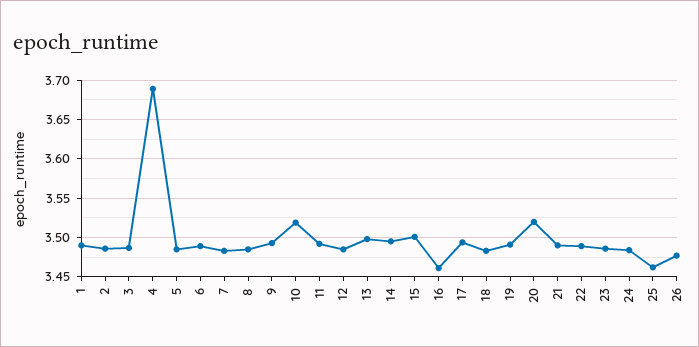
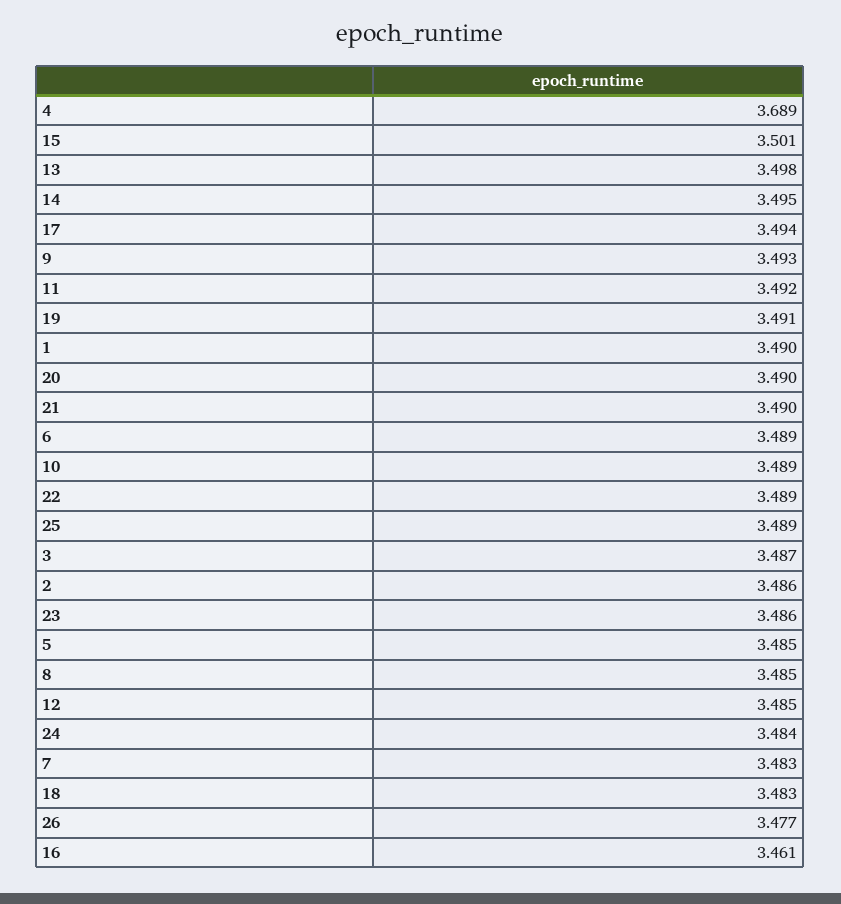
  {
    "1": 3.49,
    "2": 3.486,
    "3": 3.487,
    "4": 3.689,
    "5": 3.485,
    "6": 3.489,
    "7": 3.483,
    "8": 3.485,
    "9": 3.493,
-   "10": 3.52,
+   "10": 3.489,
    "11": 3.492,
    "12": 3.485,
    "13": 3.498,
    "14": 3.495,
    "15": 3.501,
    "16": 3.461,
    "17": 3.494,
    "18": 3.483,
    "19": 3.491,
-   "20": 3.52,
+   "20": 3.49,
    "21": 3.49,
    "22": 3.489,
    "23": 3.486,
    "24": 3.484,
-   "25": 3.46,
+   "25": 3.489,
    "26": 3.477
  }

